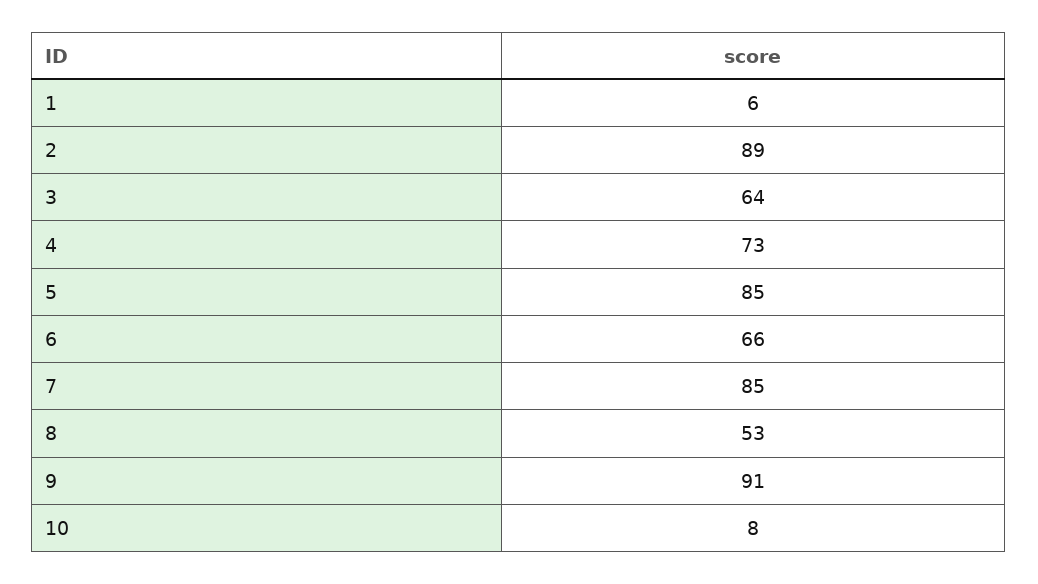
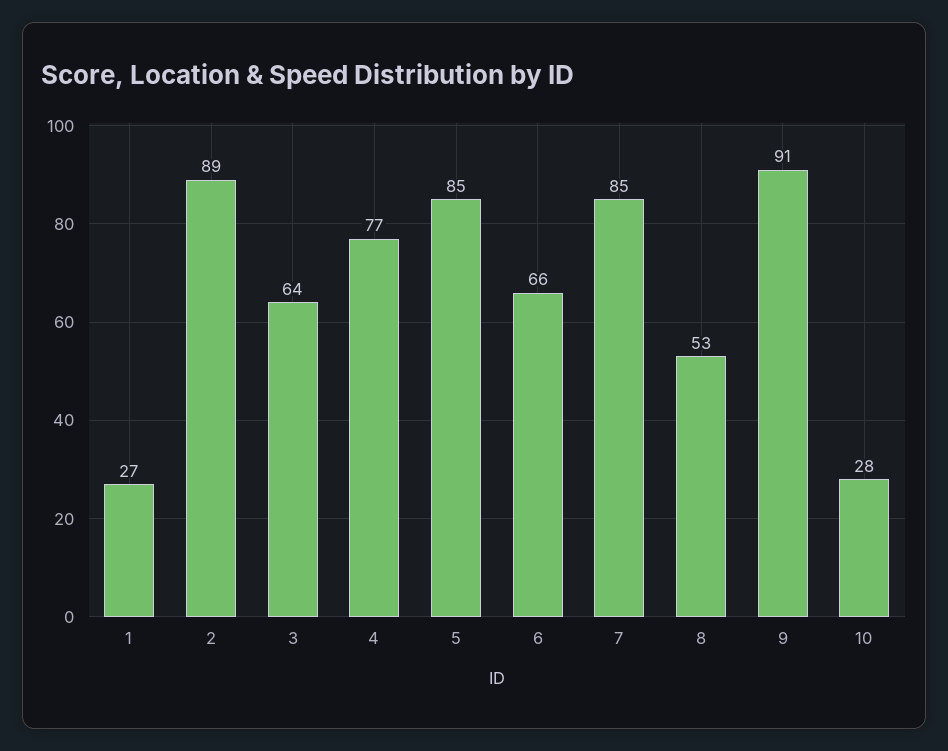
  {
-   "1": 6,
+   "1": 27,
    "2": 89,
    "3": 64,
-   "4": 73,
+   "4": 77,
    "5": 85,
    "6": 66,
    "7": 85,
    "8": 53,
    "9": 91,
-   "10": 8
+   "10": 28
  }

